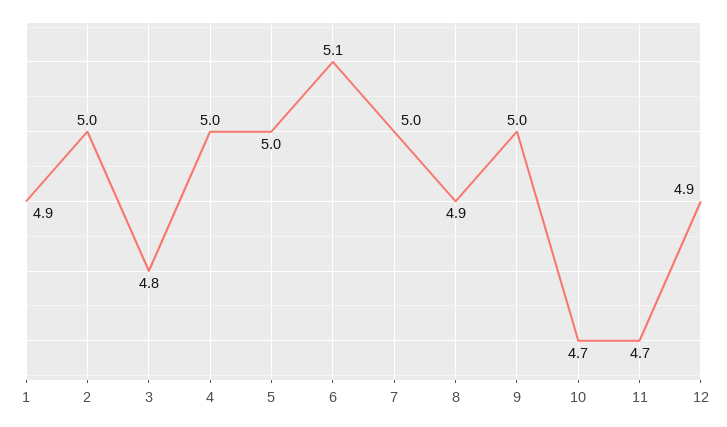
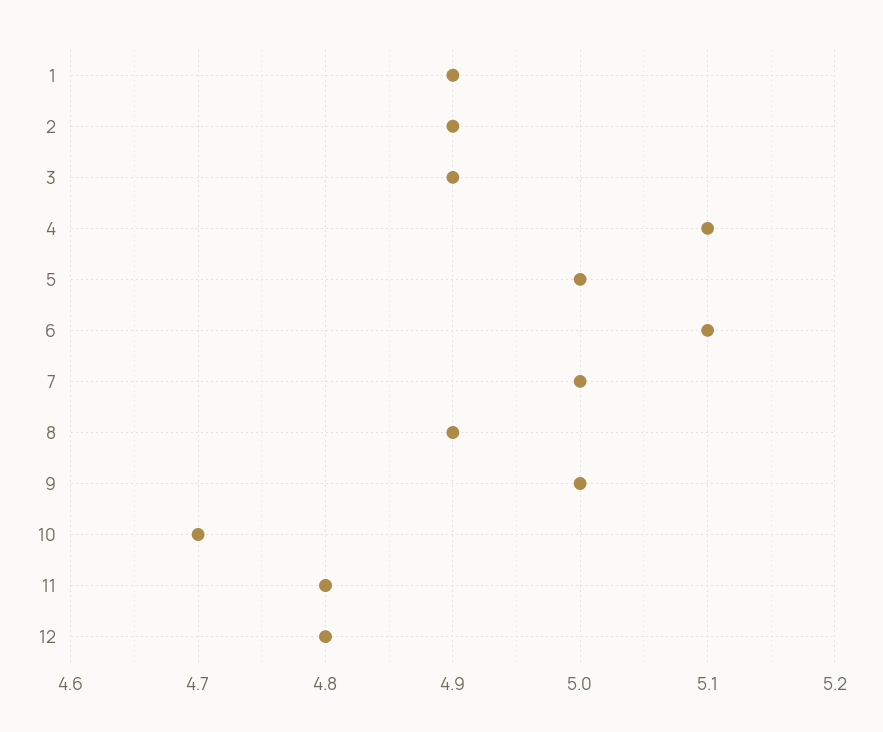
  {
    "1": 4.9,
-   "2": 5,
+   "2": 4.9,
-   "3": 4.8,
+   "3": 4.9,
-   "4": 5,
+   "4": 5.1,
    "5": 5,
    "6": 5.1,
    "7": 5,
    "8": 4.9,
    "9": 5,
    "10": 4.7,
-   "11": 4.7,
+   "11": 4.8,
-   "12": 4.9
+   "12": 4.8
  }

